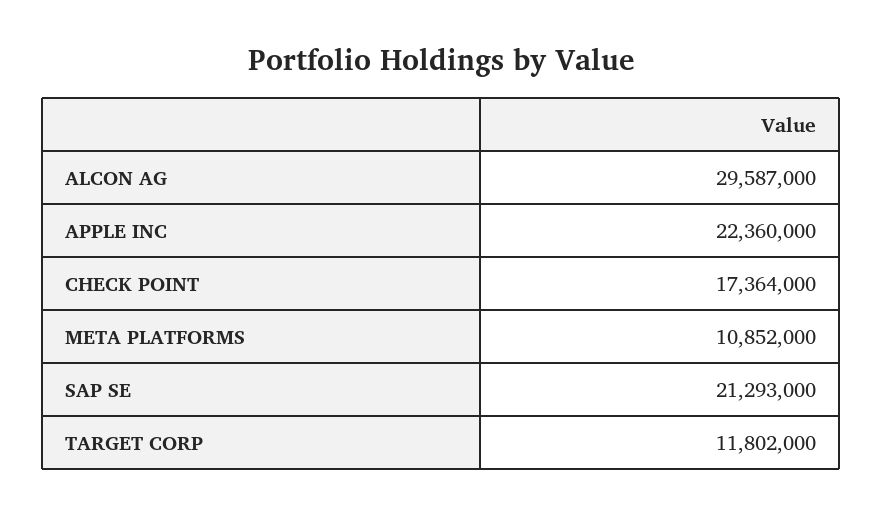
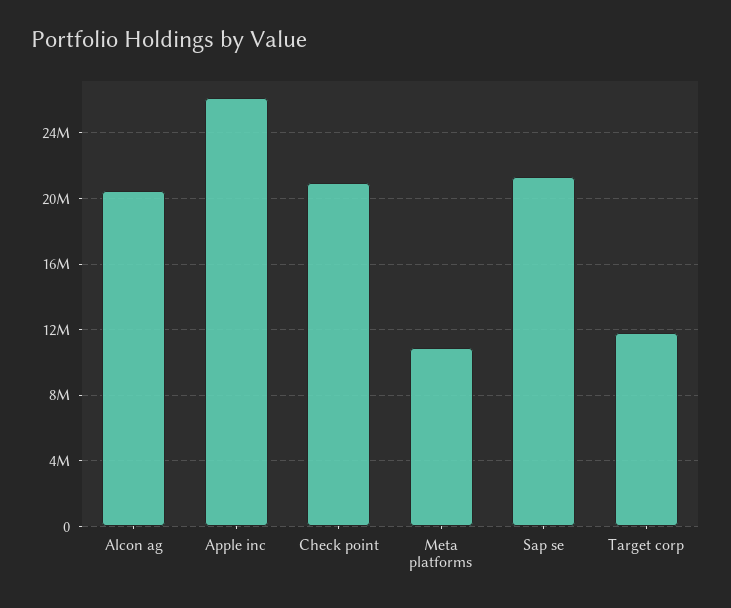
  {
-   "ALCON AG": 29587000,
+   "ALCON AG": 20500000,
-   "APPLE INC": 22360000,
+   "APPLE INC": 26000000,
-   "CHECK POINT": 17364000,
+   "CHECK POINT": 21000000,
    "META PLATFORMS": 10852000,
    "SAP SE": 21293000,
    "TARGET CORP": 11802000
  }

